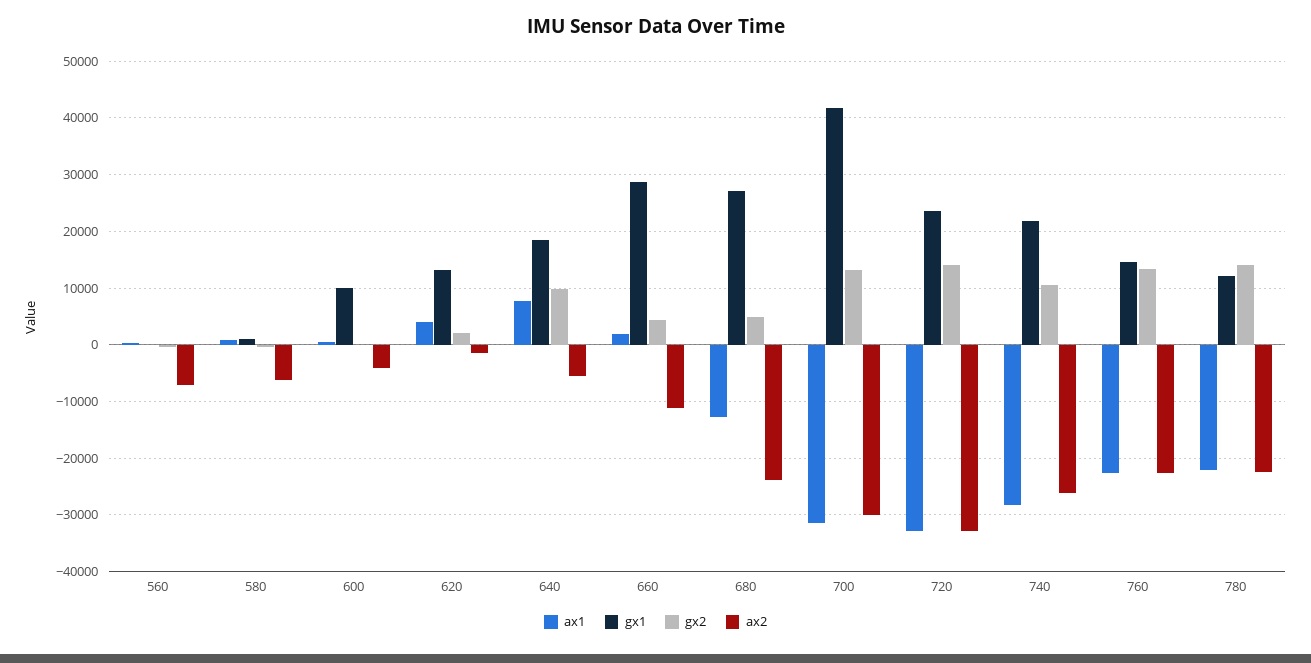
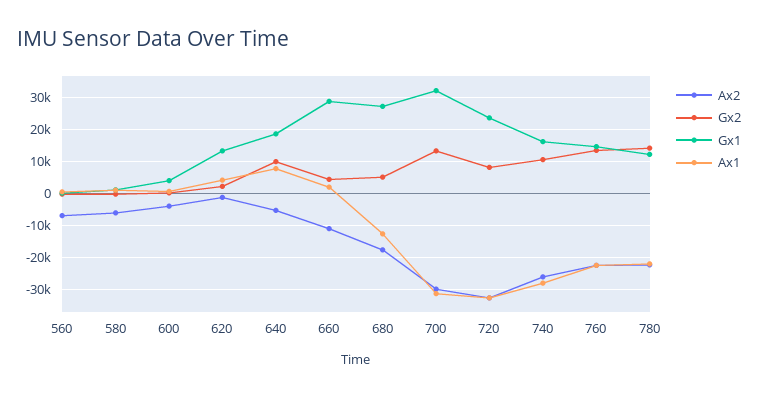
  {
    "ax1": {
      "560": 0,
      "580": 0,
      "600": 0,
      "620": 4000,
      "640": 8000,
      "660": 2000,
      "680": -12000,
      "700": -32000,
      "720": -32000,
      "740": -28000,
      "760": -22000,
      "780": -22000
    },
    "gx1": {
      "560": 0,
      "580": 0,
-     "600": 10000,
+     "600": 4000,
      "620": 14000,
      "640": 18000,
      "660": 28000,
      "680": 28000,
-     "700": 42000,
+     "700": 32000,
      "720": 24000,
-     "740": 22000,
+     "740": 16000,
      "760": 14000,
      "780": 12000
    },
    "gx2": {
      "560": 0,
      "580": 0,
      "600": 0,
      "620": 2000,
      "640": 10000,
      "660": 4000,
      "680": 4000,
      "700": 14000,
-     "720": 14000,
+     "720": 8000,
      "740": 10000,
      "760": 14000,
      "780": 14000
    },
    "ax2": {
      "560": -8000,
      "580": -6000,
      "600": -4000,
      "620": -2000,
      "640": -6000,
      "660": -12000,
-     "680": -24000,
+     "680": -18000,
      "700": -30000,
      "720": -32000,
      "740": -26000,
      "760": -22000,
      "780": -22000
    }
  }

